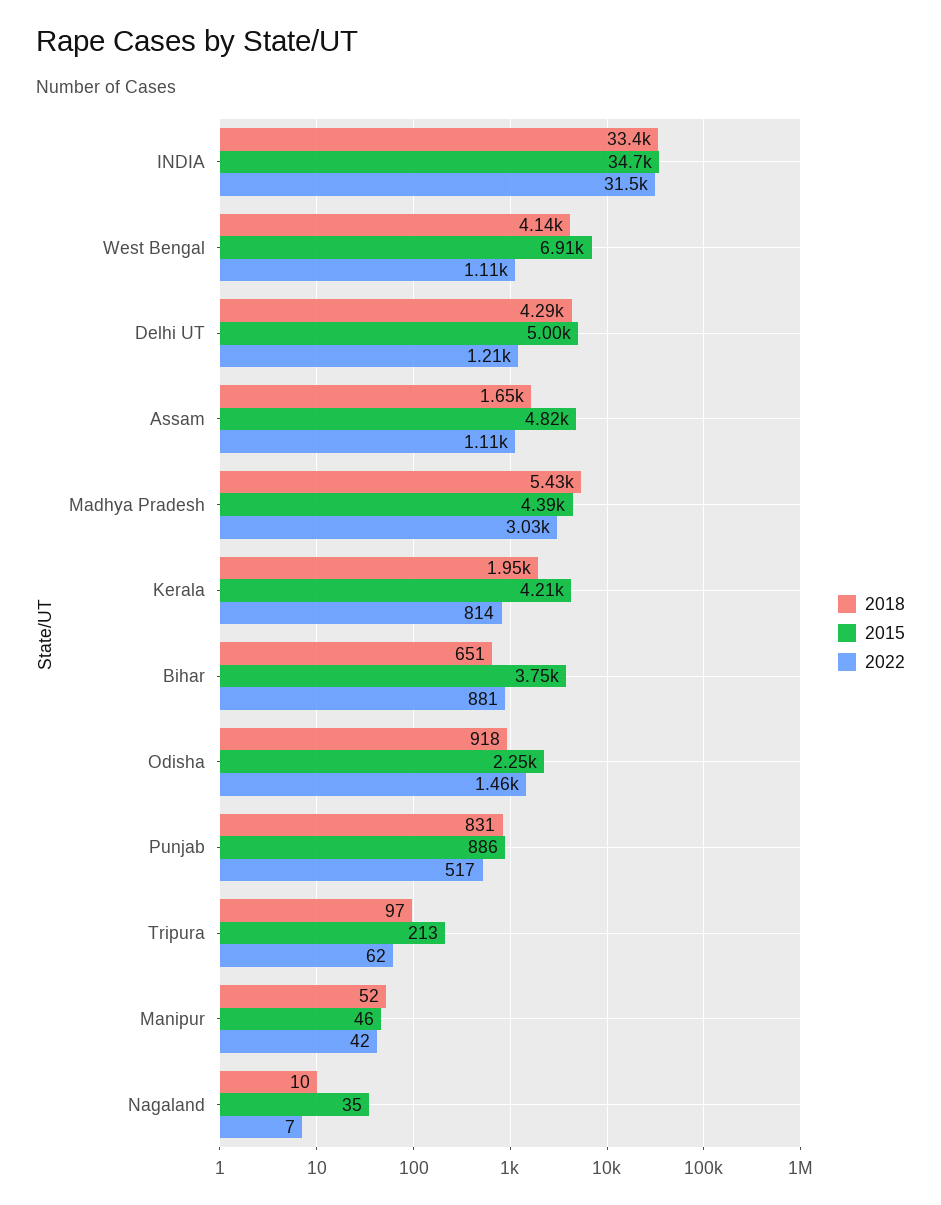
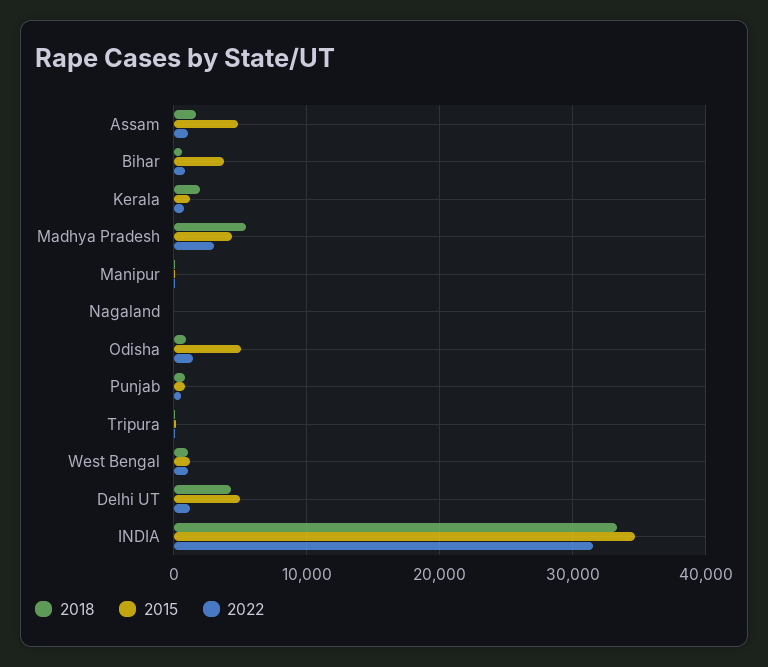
  {
    "2018": {
      "INDIA": 33400,
-     "West Bengal": 4140,
+     "West Bengal": 1000,
      "Delhi UT": 4290,
      "Assam": 1650,
      "Madhya Pradesh": 5430,
      "Kerala": 1950,
      "Bihar": 651,
      "Odisha": 918,
      "Punjab": 831,
      "Tripura": 97,
      "Manipur": 52,
      "Nagaland": 10
    },
    "2015": {
      "INDIA": 34700,
-     "West Bengal": 6910,
+     "West Bengal": 1000,
      "Delhi UT": 5000,
      "Assam": 4820,
      "Madhya Pradesh": 4390,
-     "Kerala": 4210,
+     "Kerala": 1000,
      "Bihar": 3750,
-     "Odisha": 2250,
+     "Odisha": 5000,
      "Punjab": 886,
      "Tripura": 213,
      "Manipur": 46,
      "Nagaland": 35
    },
    "2022": {
      "INDIA": 31500,
      "West Bengal": 1110,
      "Delhi UT": 1210,
      "Assam": 1110,
      "Madhya Pradesh": 3030,
      "Kerala": 814,
      "Bihar": 881,
      "Odisha": 1460,
      "Punjab": 517,
      "Tripura": 62,
      "Manipur": 42,
      "Nagaland": 7
    }
  }

